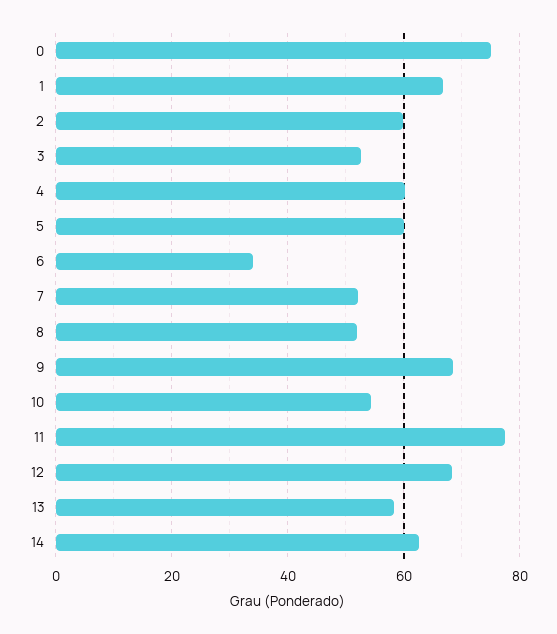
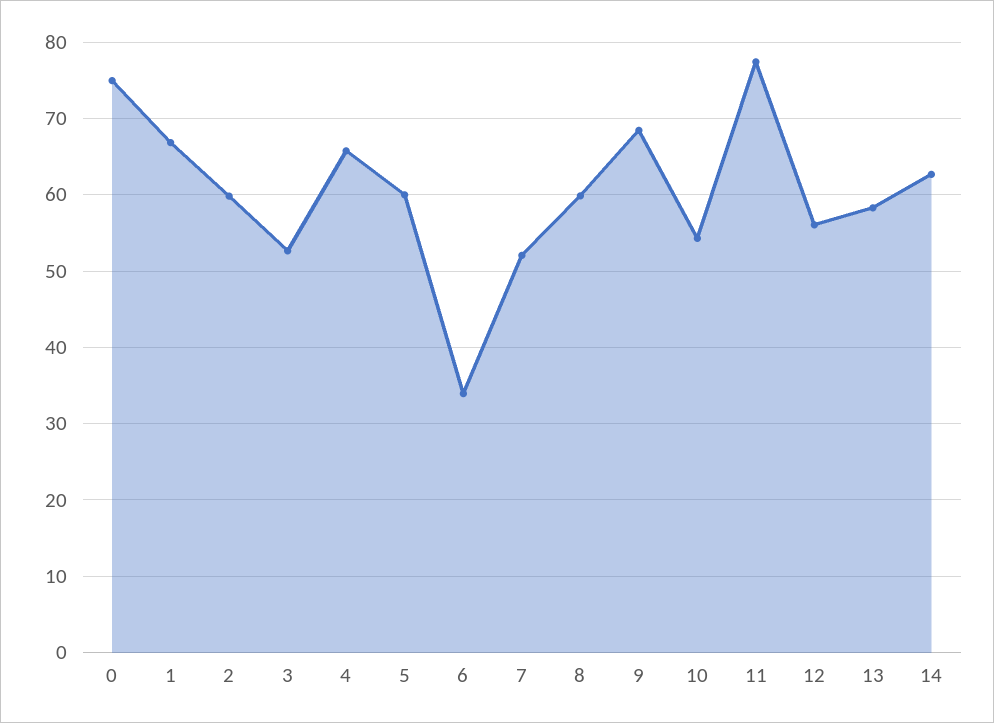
  {
    "0": 75,
    "1": 67,
    "2": 60,
    "3": 53,
-   "4": 60,
+   "4": 66,
    "5": 60,
    "6": 34,
    "7": 52,
-   "8": 52,
+   "8": 60,
    "9": 68,
    "10": 54,
    "11": 77,
-   "12": 68,
+   "12": 56,
    "13": 58,
    "14": 63
  }

